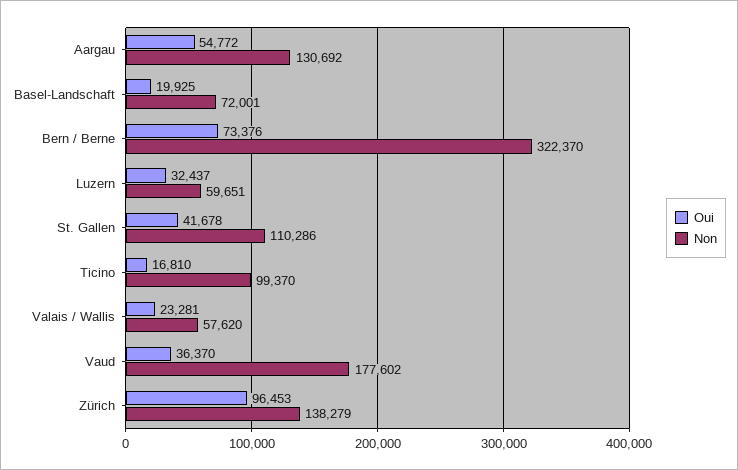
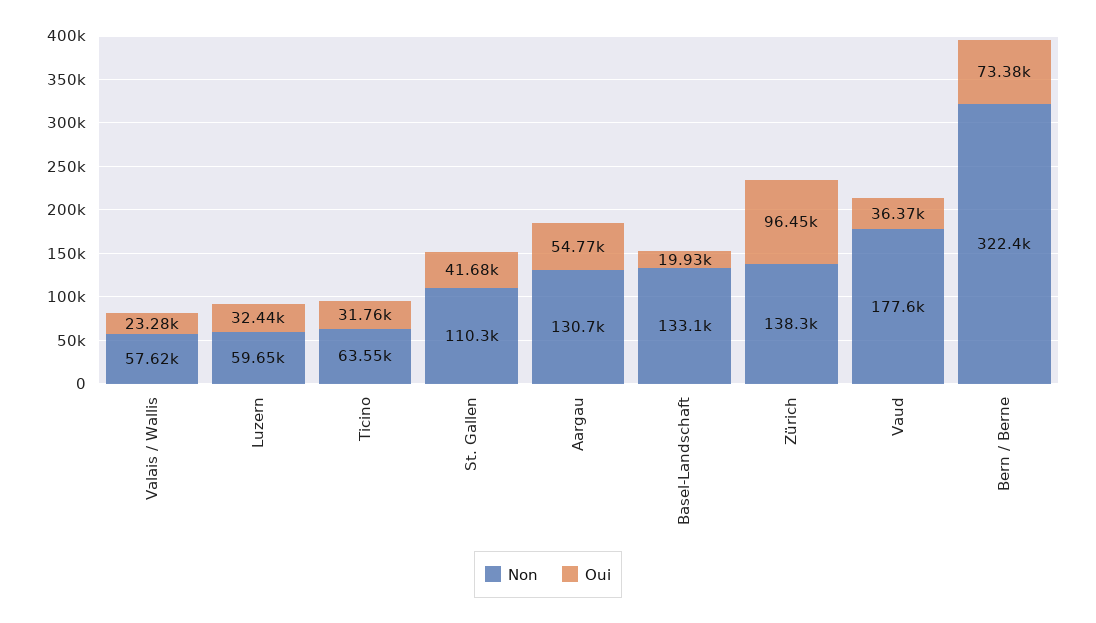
  {
    "Oui": {
      "Aargau": 54772,
      "Basel-Landschaft": 19925,
      "Bern / Berne": 73376,
      "Luzern": 32437,
      "St. Gallen": 41678,
-     "Ticino": 16810,
+     "Ticino": 31760,
      "Valais / Wallis": 23281,
      "Vaud": 36370,
      "Zürich": 96453
    },
    "Non": {
      "Aargau": 130692,
-     "Basel-Landschaft": 72001,
+     "Basel-Landschaft": 133100,
      "Bern / Berne": 322370,
      "Luzern": 59651,
      "St. Gallen": 110286,
-     "Ticino": 99370,
+     "Ticino": 63550,
      "Valais / Wallis": 57620,
      "Vaud": 177602,
      "Zürich": 138279
    }
  }

